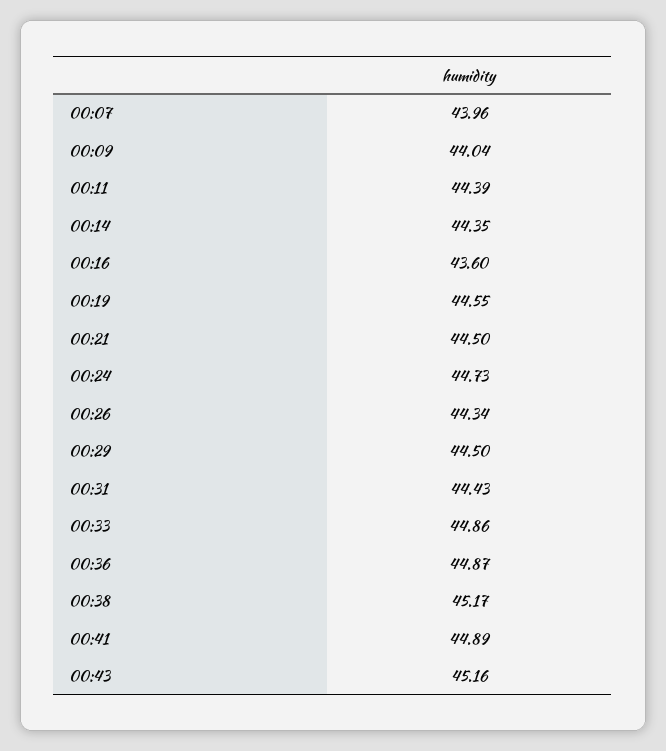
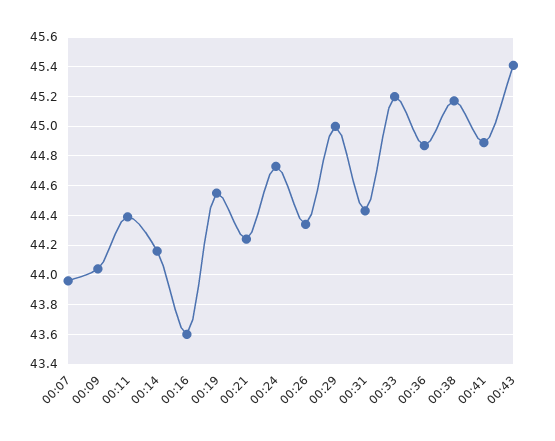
  {
    "00:07": 43.96,
    "00:09": 44.04,
    "00:11": 44.39,
-   "00:14": 44.35,
+   "00:14": 44.15,
    "00:16": 43.6,
    "00:19": 44.55,
-   "00:21": 44.5,
+   "00:21": 44.25,
    "00:24": 44.73,
    "00:26": 44.34,
-   "00:29": 44.5,
+   "00:29": 45,
    "00:31": 44.43,
-   "00:33": 44.86,
+   "00:33": 45.2,
    "00:36": 44.87,
    "00:38": 45.17,
    "00:41": 44.89,
-   "00:43": 45.16
+   "00:43": 45.4
  }

